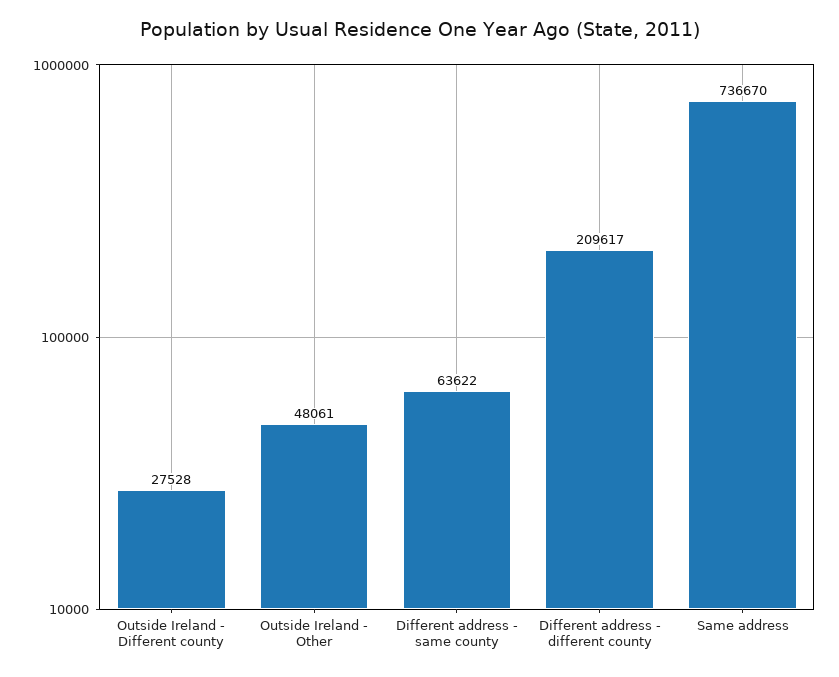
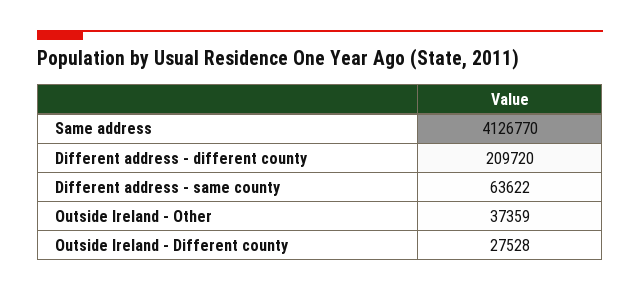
  {
    "Outside Ireland - Different county": 27528,
-   "Outside Ireland - Other": 48061,
+   "Outside Ireland - Other": 37359,
    "Different address - same county": 63622,
-   "Different address - different county": 209617,
+   "Different address - different county": 209720,
-   "Same address": 736670
+   "Same address": 4126770
  }

